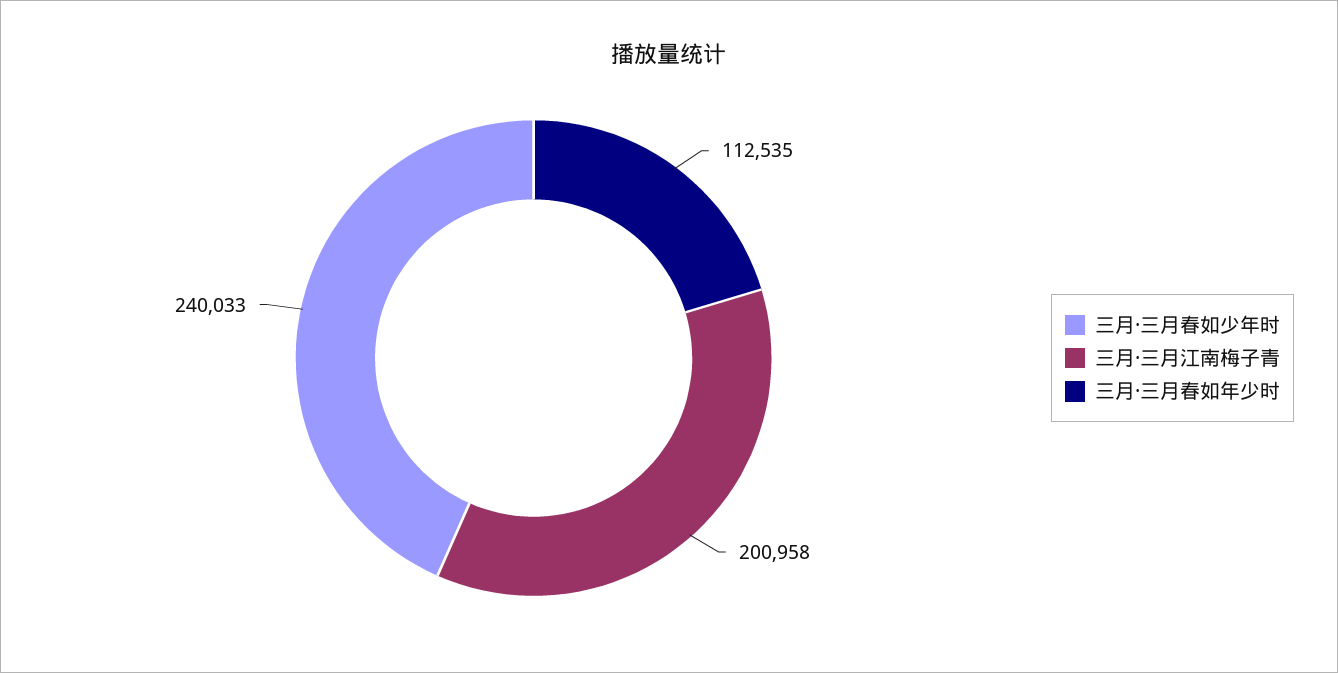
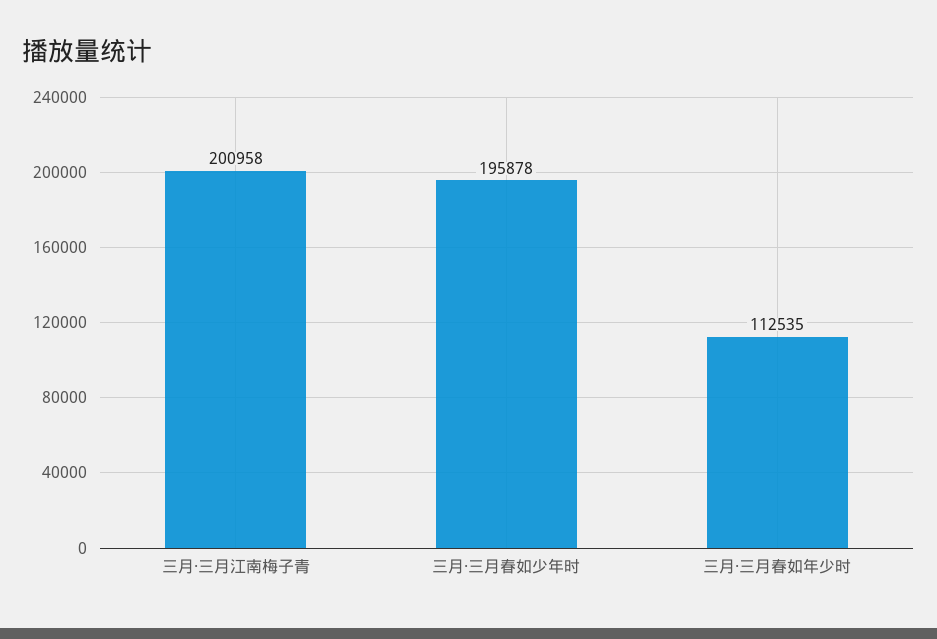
  {
-   "三月·三月春如少年时": 240033,
+   "三月·三月春如少年时": 195878,
    "三月·三月江南梅子青": 200958,
    "三月·三月春如年少时": 112535
  }

